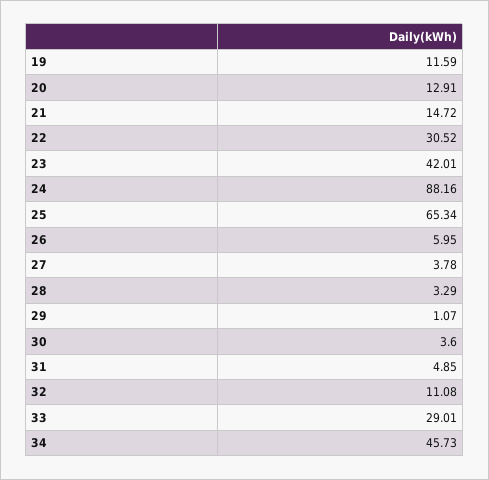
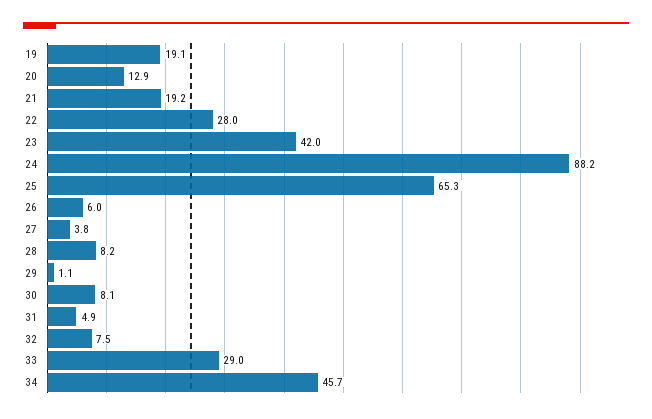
  {
-   "19": 11.59,
+   "19": 19.1,
    "20": 12.91,
-   "21": 14.72,
+   "21": 19.2,
-   "22": 30.52,
+   "22": 28,
    "23": 42.01,
    "24": 88.16,
    "25": 65.34,
    "26": 5.95,
    "27": 3.78,
-   "28": 3.29,
+   "28": 8.2,
    "29": 1.07,
-   "30": 3.6,
+   "30": 8.1,
    "31": 4.85,
-   "32": 11.08,
+   "32": 7.5,
    "33": 29.01,
    "34": 45.73
  }

